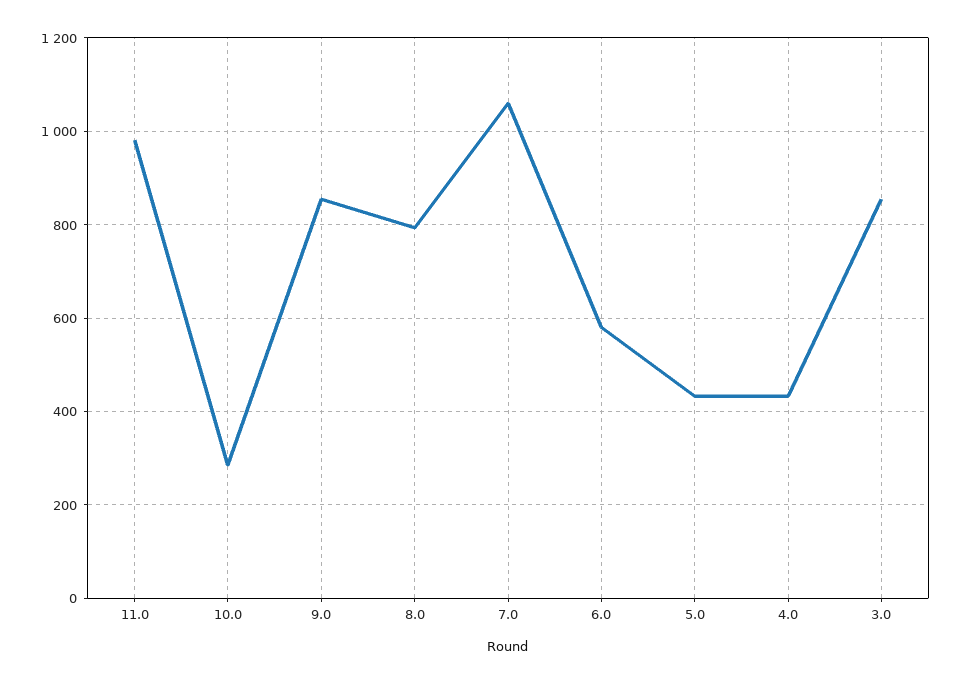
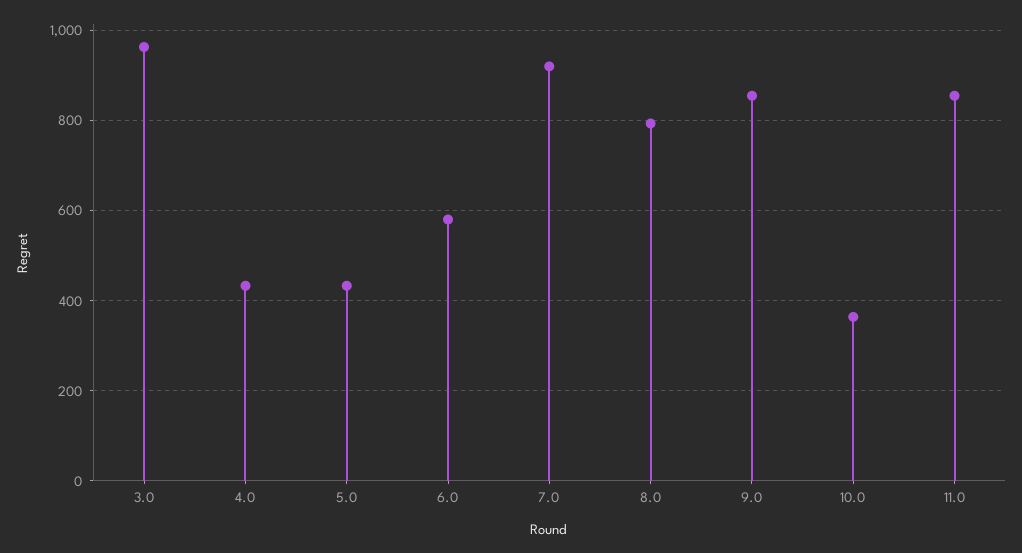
  {
-   "11.0": 980,
+   "11.0": 860,
-   "10.0": 280,
+   "10.0": 360,
    "9.0": 860,
    "8.0": 800,
-   "7.0": 1060,
+   "7.0": 920,
    "6.0": 580,
    "5.0": 440,
    "4.0": 440,
-   "3.0": 860
+   "3.0": 960
  }

